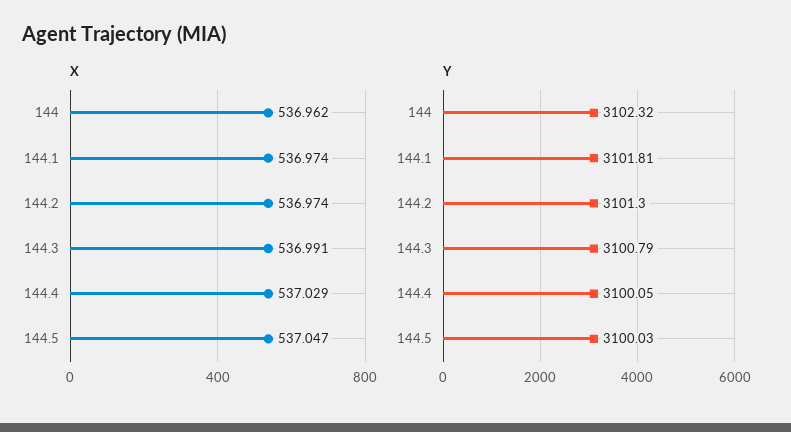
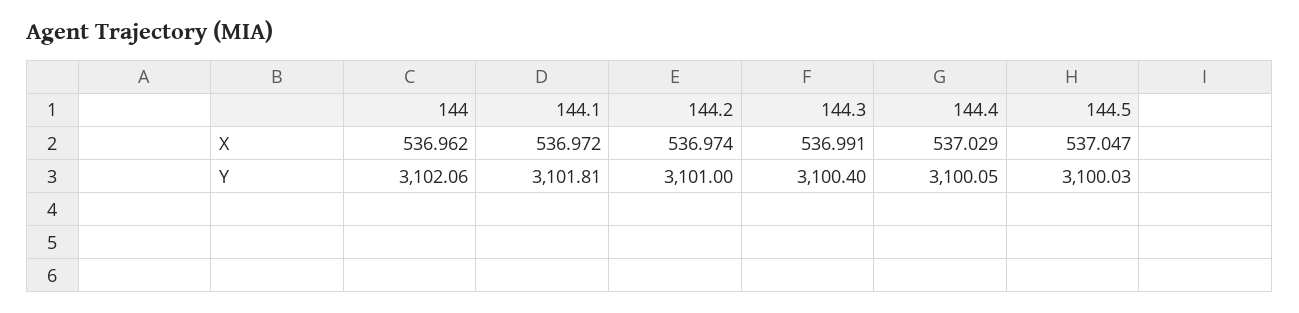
  {
    "X": {
      "144": 536.962,
-     "144.1": 536.974,
+     "144.1": 536.972,
      "144.2": 536.974,
      "144.3": 536.991,
      "144.4": 537.029,
      "144.5": 537.047
    },
    "Y": {
-     "144": 3102.32,
+     "144": 3102.06,
      "144.1": 3101.81,
-     "144.2": 3101.3,
+     "144.2": 3101,
-     "144.3": 3100.79,
+     "144.3": 3100.4,
      "144.4": 3100.05,
      "144.5": 3100.03
    }
  }

